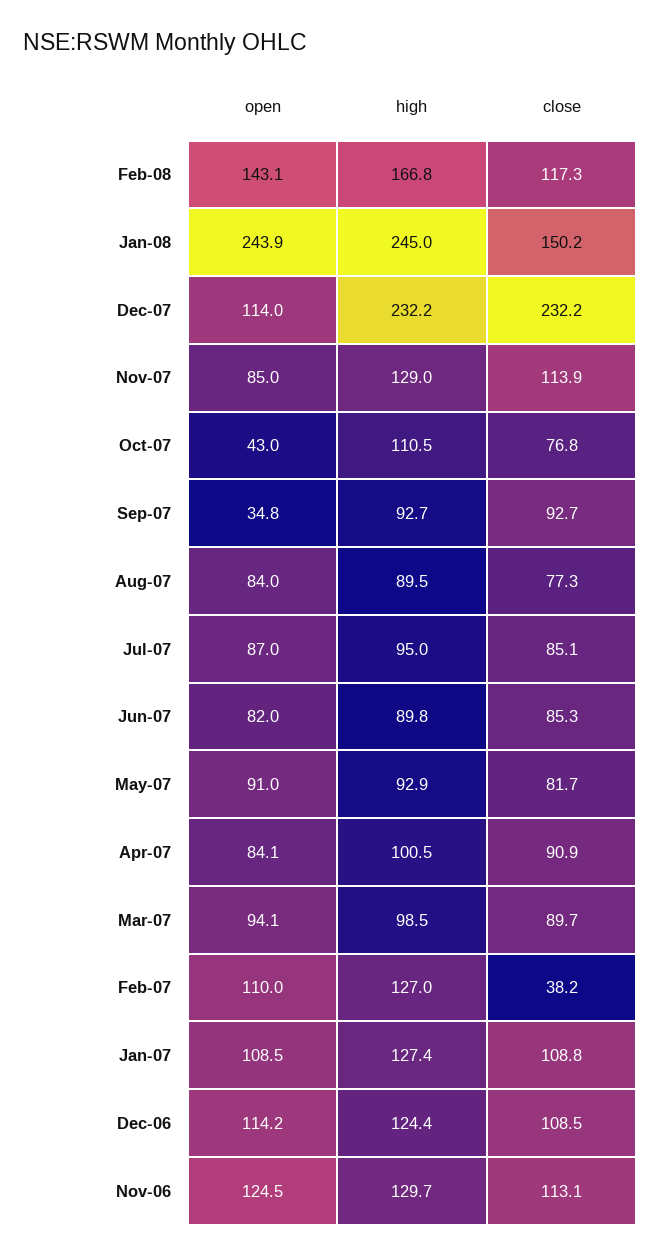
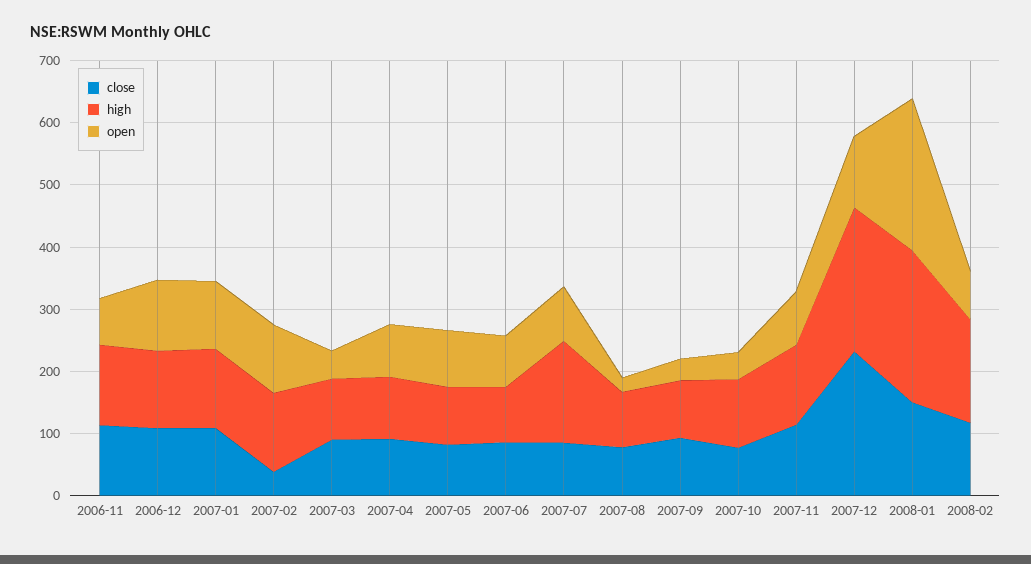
  {
    "open": {
-     "Feb-08": 143.1,
+     "Feb-08": 80,
      "Jan-08": 243.9,
      "Dec-07": 114,
      "Nov-07": 85,
      "Oct-07": 43,
      "Sep-07": 34.8,
-     "Aug-07": 84,
+     "Aug-07": 20,
      "Jul-07": 87,
      "Jun-07": 82,
      "May-07": 91,
      "Apr-07": 84.1,
-     "Mar-07": 94.1,
+     "Mar-07": 40,
      "Feb-07": 110,
      "Jan-07": 108.5,
      "Dec-06": 114.2,
-     "Nov-06": 124.5
+     "Nov-06": 80
    },
    "high": {
      "Feb-08": 166.8,
      "Jan-08": 245,
      "Dec-07": 232.2,
      "Nov-07": 129,
      "Oct-07": 110.5,
      "Sep-07": 92.7,
      "Aug-07": 89.5,
-     "Jul-07": 95,
+     "Jul-07": 160,
      "Jun-07": 89.8,
      "May-07": 92.9,
      "Apr-07": 100.5,
      "Mar-07": 98.5,
      "Feb-07": 127,
      "Jan-07": 127.4,
      "Dec-06": 124.4,
      "Nov-06": 129.7
    },
    "close": {
      "Feb-08": 117.3,
      "Jan-08": 150.2,
      "Dec-07": 232.2,
      "Nov-07": 113.9,
      "Oct-07": 76.8,
      "Sep-07": 92.7,
      "Aug-07": 77.3,
      "Jul-07": 85.1,
      "Jun-07": 85.3,
      "May-07": 81.7,
      "Apr-07": 90.9,
      "Mar-07": 89.7,
      "Feb-07": 38.2,
      "Jan-07": 108.8,
      "Dec-06": 108.5,
      "Nov-06": 113.1
    }
  }

